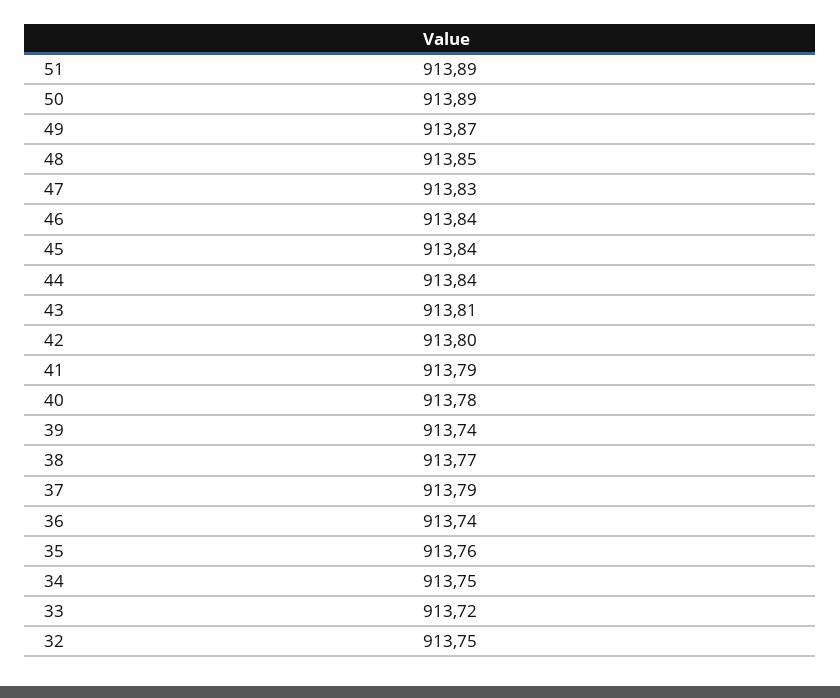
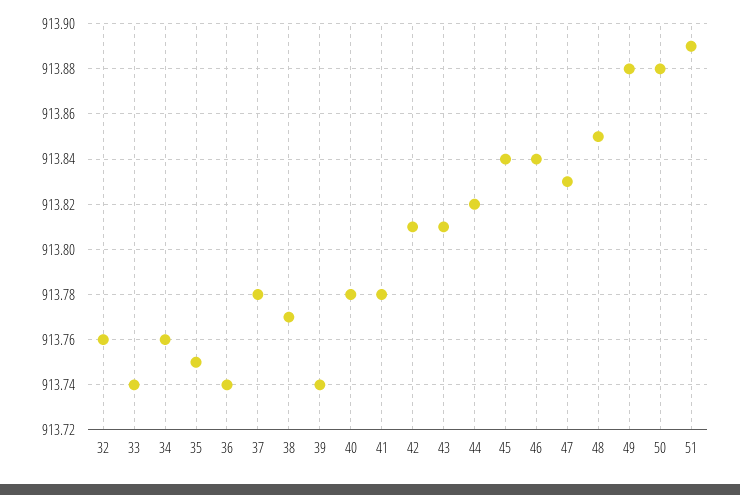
  {
    "51": 913.89,
-   "50": 913.89,
+   "50": 913.88,
-   "49": 913.87,
+   "49": 913.88,
    "48": 913.85,
    "47": 913.83,
    "46": 913.84,
    "45": 913.84,
-   "44": 913.84,
+   "44": 913.82,
    "43": 913.81,
-   "42": 913.8,
+   "42": 913.81,
-   "41": 913.79,
+   "41": 913.78,
    "40": 913.78,
    "39": 913.74,
    "38": 913.77,
-   "37": 913.79,
+   "37": 913.78,
    "36": 913.74,
-   "35": 913.76,
+   "35": 913.75,
-   "34": 913.75,
+   "34": 913.76,
-   "33": 913.72,
+   "33": 913.74,
-   "32": 913.75
+   "32": 913.76
  }

